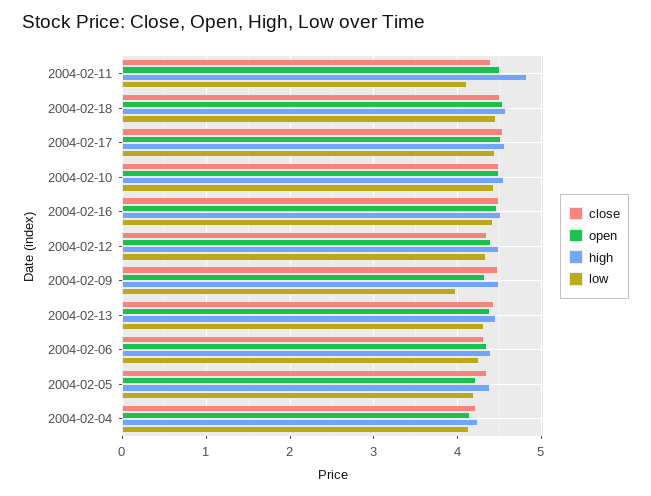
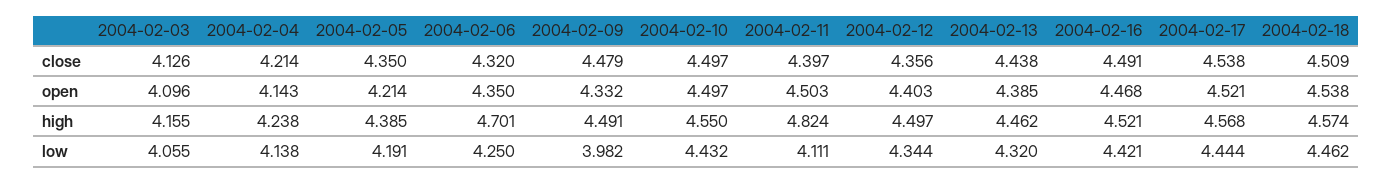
  {
    "close": {
      "2004-02-11": 4.397,
      "2004-02-18": 4.509,
      "2004-02-17": 4.538,
      "2004-02-10": 4.497,
      "2004-02-16": 4.491,
      "2004-02-12": 4.356,
      "2004-02-09": 4.479,
      "2004-02-13": 4.438,
      "2004-02-06": 4.32,
      "2004-02-05": 4.35,
-     "2004-02-04": 4.214
+     "2004-02-04": 4.214,
+     "2004-02-03": 4.126
    },
    "open": {
      "2004-02-11": 4.503,
      "2004-02-18": 4.538,
      "2004-02-17": 4.521,
      "2004-02-10": 4.497,
      "2004-02-16": 4.468,
      "2004-02-12": 4.403,
      "2004-02-09": 4.332,
      "2004-02-13": 4.385,
      "2004-02-06": 4.35,
      "2004-02-05": 4.214,
-     "2004-02-04": 4.143
+     "2004-02-04": 4.143,
+     "2004-02-03": 4.096
    },
    "high": {
      "2004-02-11": 4.824,
      "2004-02-18": 4.574,
      "2004-02-17": 4.568,
      "2004-02-10": 4.55,
      "2004-02-16": 4.521,
      "2004-02-12": 4.497,
      "2004-02-09": 4.491,
      "2004-02-13": 4.462,
-     "2004-02-06": 4.4,
+     "2004-02-06": 4.701,
      "2004-02-05": 4.385,
-     "2004-02-04": 4.238
+     "2004-02-04": 4.238,
+     "2004-02-03": 4.155
    },
    "low": {
      "2004-02-11": 4.111,
      "2004-02-18": 4.462,
      "2004-02-17": 4.444,
      "2004-02-10": 4.432,
      "2004-02-16": 4.421,
      "2004-02-12": 4.344,
      "2004-02-09": 3.982,
      "2004-02-13": 4.32,
      "2004-02-06": 4.25,
      "2004-02-05": 4.191,
-     "2004-02-04": 4.138
+     "2004-02-04": 4.138,
+     "2004-02-03": 4.055
    }
  }

